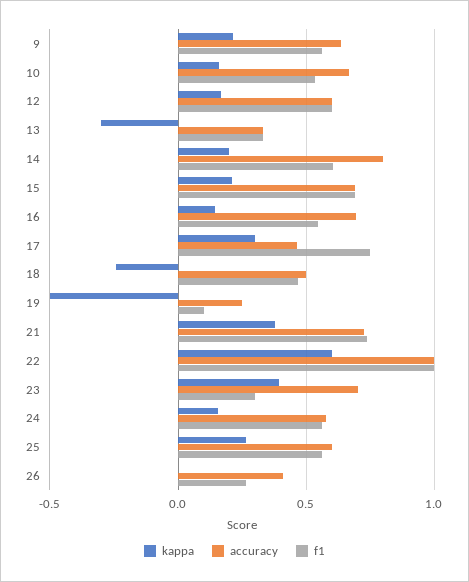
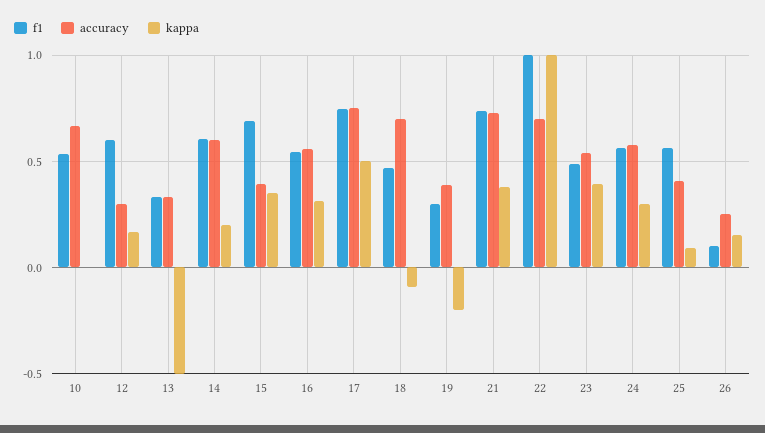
  {
    "kappa": {
-     "9": 0.2,
-     "10": 0.15,
+     "10": 0,
      "12": 0.15,
-     "13": -0.3,
+     "13": -0.5,
      "14": 0.2,
-     "15": 0.2,
+     "15": 0.35,
-     "16": 0.15,
+     "16": 0.3,
-     "17": 0.3,
+     "17": 0.5,
-     "18": -0.25,
+     "18": -0.1,
-     "19": -0.5,
+     "19": -0.2,
      "21": 0.4,
-     "22": 0.6,
+     "22": 1,
      "23": 0.4,
-     "24": 0.15,
+     "24": 0.3,
-     "25": 0.25,
+     "25": 0.1,
-     "26": 0
+     "26": 0.15
    },
    "accuracy": {
-     "9": 0.65,
      "10": 0.65,
-     "12": 0.6,
+     "12": 0.3,
      "13": 0.35,
-     "14": 0.8,
+     "14": 0.6,
-     "15": 0.7,
+     "15": 0.4,
-     "16": 0.7,
+     "16": 0.55,
-     "17": 0.45,
+     "17": 0.75,
-     "18": 0.5,
+     "18": 0.7,
-     "19": 0.25,
+     "19": 0.4,
      "21": 0.75,
-     "22": 1,
+     "22": 0.7,
-     "23": 0.7,
+     "23": 0.55,
      "24": 0.6,
-     "25": 0.6,
+     "25": 0.4,
-     "26": 0.4
+     "26": 0.25
    },
    "f1": {
-     "9": 0.55,
      "10": 0.55,
      "12": 0.6,
      "13": 0.35,
      "14": 0.6,
      "15": 0.7,
      "16": 0.55,
      "17": 0.75,
      "18": 0.45,
-     "19": 0.1,
+     "19": 0.3,
      "21": 0.75,
      "22": 1,
-     "23": 0.3,
+     "23": 0.5,
      "24": 0.55,
      "25": 0.55,
-     "26": 0.25
+     "26": 0.1
    }
  }

